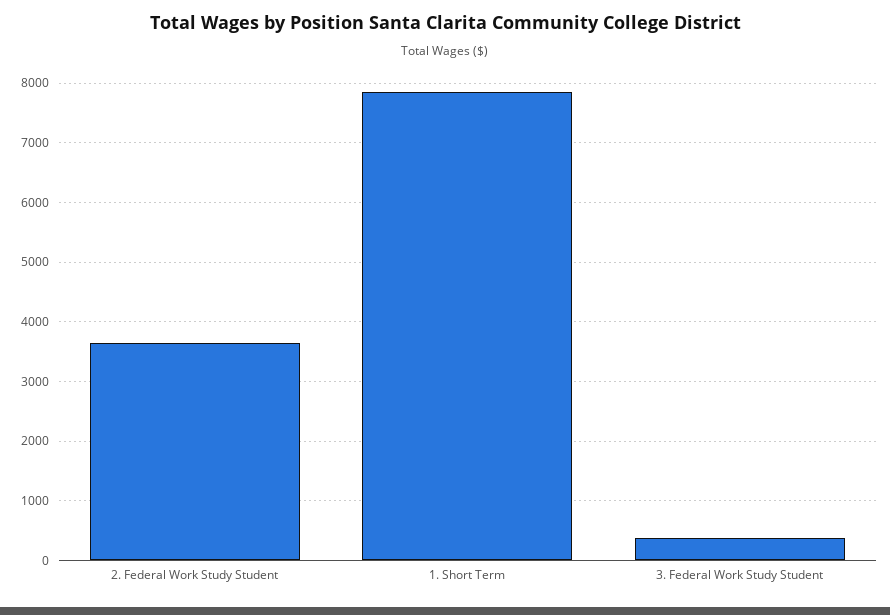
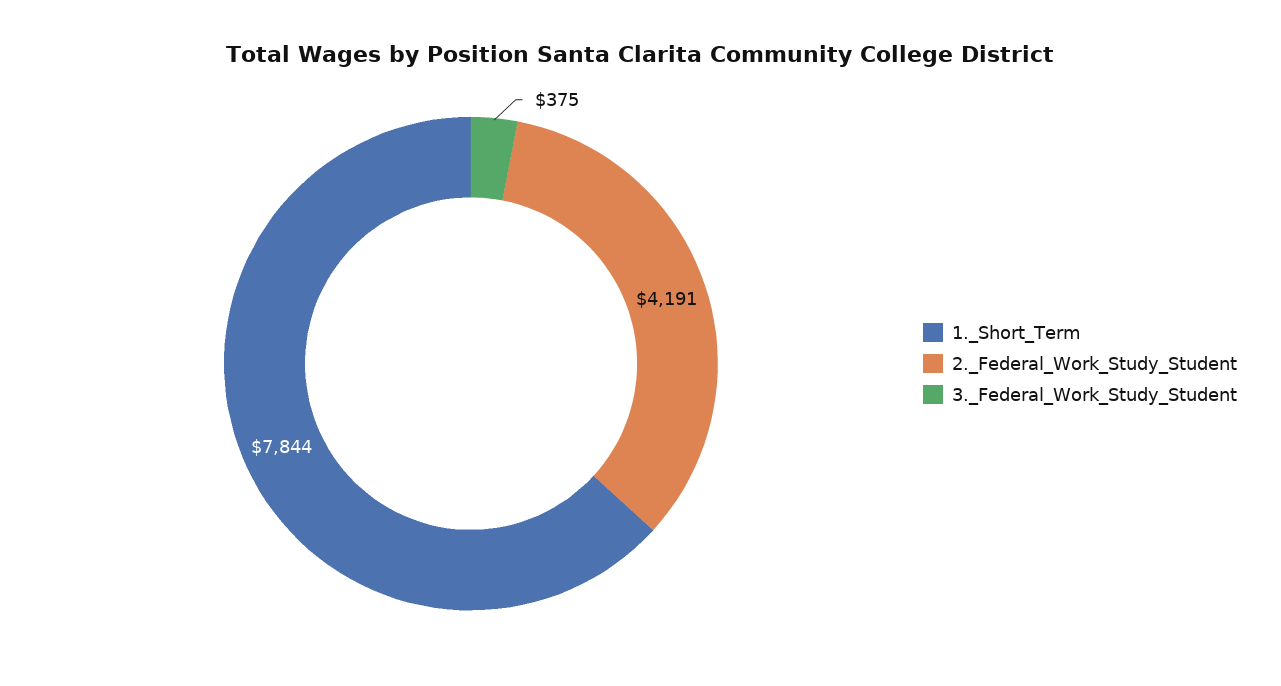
  {
-   "2. Federal Work Study Student": 3600,
+   "2. Federal Work Study Student": 4191,
    "1. Short Term": 7844,
    "3. Federal Work Study Student": 375
  }

